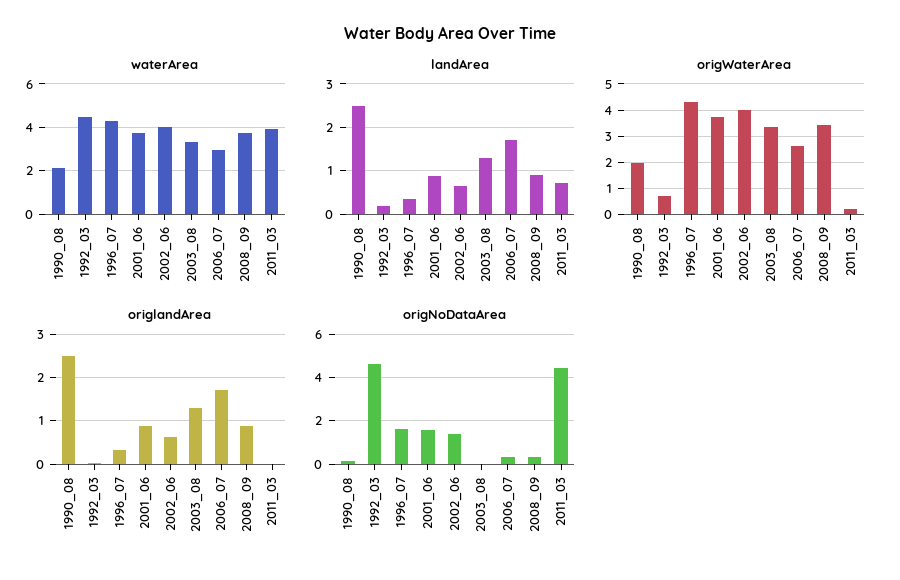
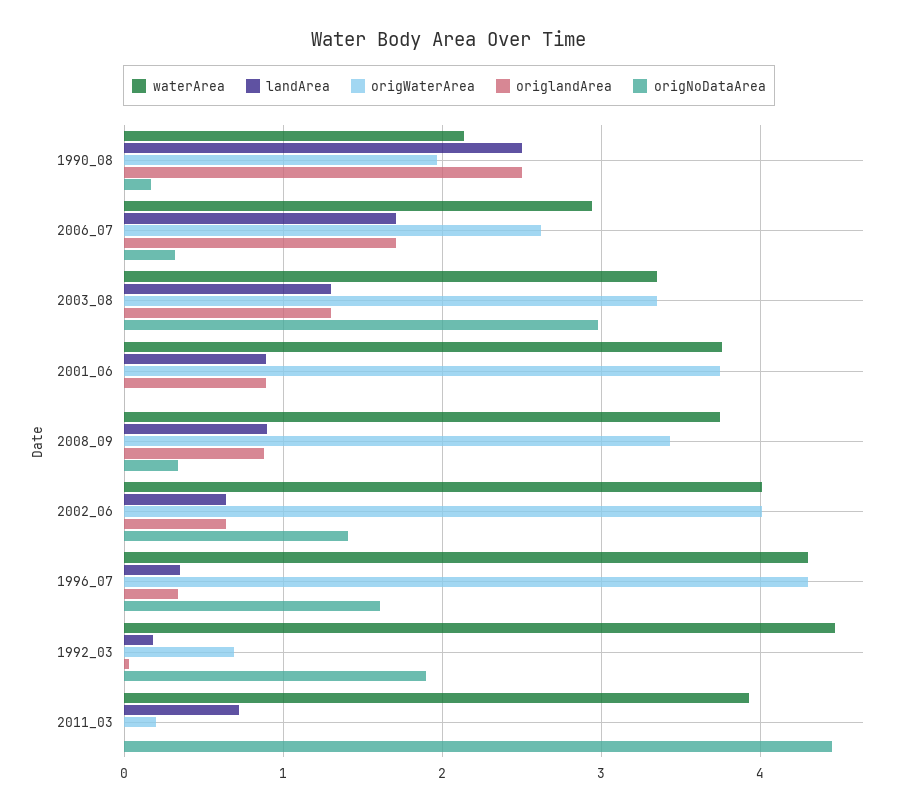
  {
    "waterArea": {
      "1990_08": 2.1,
      "1992_03": 4.5,
      "1996_07": 4.3,
      "2001_06": 3.8,
      "2002_06": 4,
      "2003_08": 3.4,
      "2006_07": 2.9,
      "2008_09": 3.8,
      "2011_03": 3.9
    },
    "landArea": {
      "1990_08": 2.5,
      "1992_03": 0.2,
      "1996_07": 0.4,
      "2001_06": 0.9,
      "2002_06": 0.6,
      "2003_08": 1.3,
      "2006_07": 1.7,
      "2008_09": 0.9,
      "2011_03": 0.7
    },
    "origWaterArea": {
      "1990_08": 2,
      "1992_03": 0.7,
      "1996_07": 4.3,
      "2001_06": 3.8,
      "2002_06": 4,
      "2003_08": 3.4,
      "2006_07": 2.6,
      "2008_09": 3.4,
      "2011_03": 0.2
    },
    "origlandArea": {
      "1990_08": 2.5,
      "1992_03": 0,
      "1996_07": 0.3,
      "2001_06": 0.9,
      "2002_06": 0.6,
      "2003_08": 1.3,
      "2006_07": 1.7,
      "2008_09": 0.9,
      "2011_03": 0
    },
    "origNoDataArea": {
      "1990_08": 0.2,
-     "1992_03": 4.5,
+     "1992_03": 1.9,
      "1996_07": 1.6,
-     "2001_06": 1.5,
+     "2001_06": 0,
      "2002_06": 1.4,
-     "2003_08": 0,
+     "2003_08": 3,
      "2006_07": 0.3,
      "2008_09": 0.3,
      "2011_03": 4.5
    }
  }

